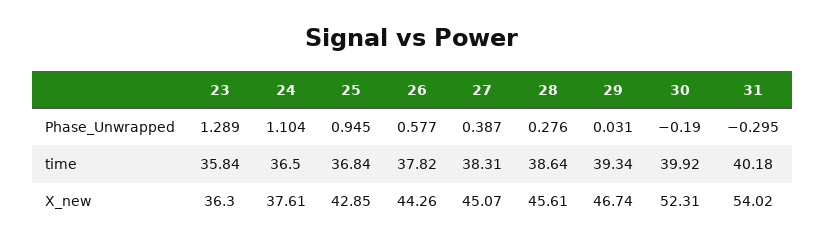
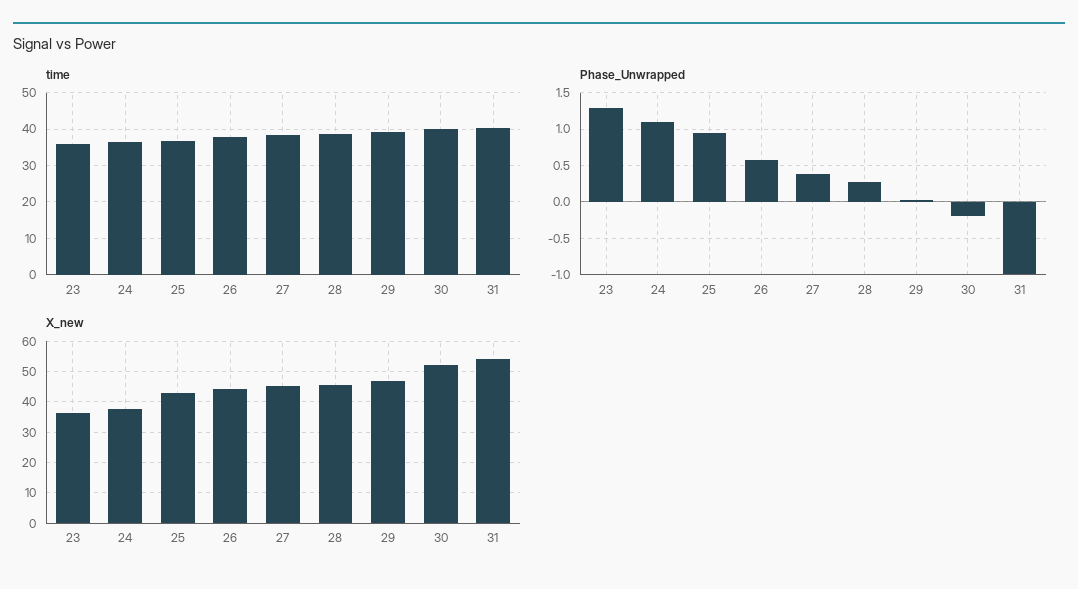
  {
    "Phase_Unwrapped": {
      "23": 1.289,
      "24": 1.104,
      "25": 0.945,
      "26": 0.577,
      "27": 0.387,
      "28": 0.276,
      "29": 0.031,
      "30": -0.19,
-     "31": -0.295
+     "31": -1
    },
    "time": {
      "23": 35.84,
      "24": 36.5,
      "25": 36.84,
      "26": 37.82,
      "27": 38.31,
      "28": 38.64,
      "29": 39.34,
      "30": 39.92,
      "31": 40.18
    },
    "X_new": {
      "23": 36.3,
      "24": 37.61,
      "25": 42.85,
      "26": 44.26,
      "27": 45.07,
      "28": 45.61,
      "29": 46.74,
      "30": 52.31,
      "31": 54.02
    }
  }

